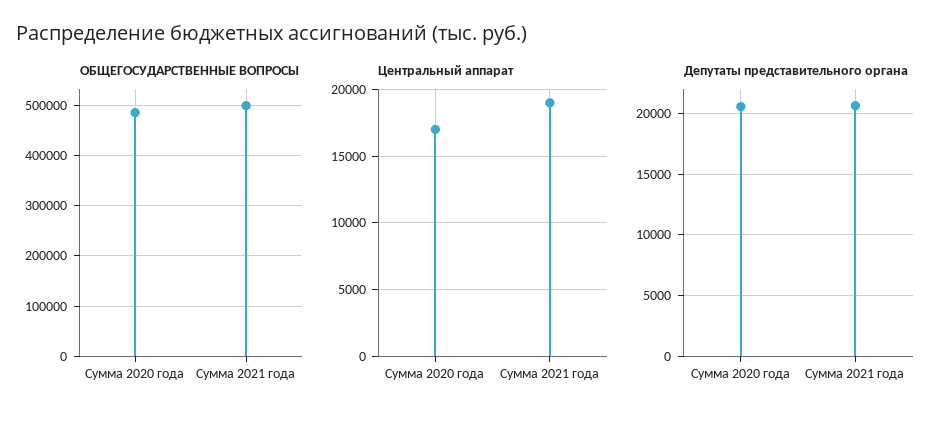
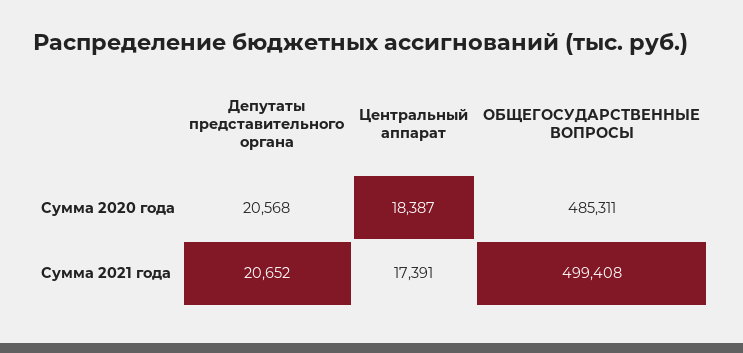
  {
    "ОБЩЕГОСУДАРСТВЕННЫЕ ВОПРОСЫ": {
      "Сумма 2020 года": 485311,
      "Сумма 2021 года": 499408
    },
    "Центральный аппарат": {
-     "Сумма 2020 года": 17000,
+     "Сумма 2020 года": 18387,
-     "Сумма 2021 года": 19000
+     "Сумма 2021 года": 17391
    },
    "Депутаты представительного органа": {
      "Сумма 2020 года": 20568,
      "Сумма 2021 года": 20652
    }
  }

